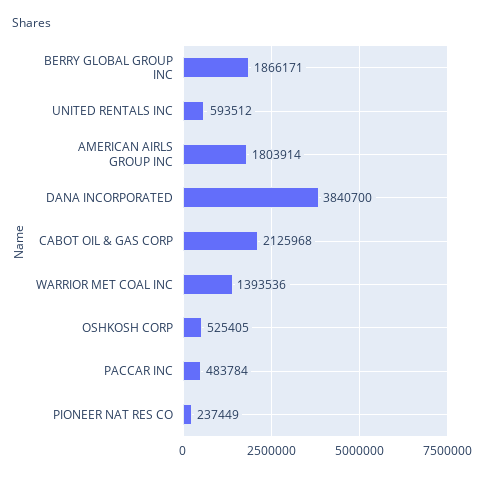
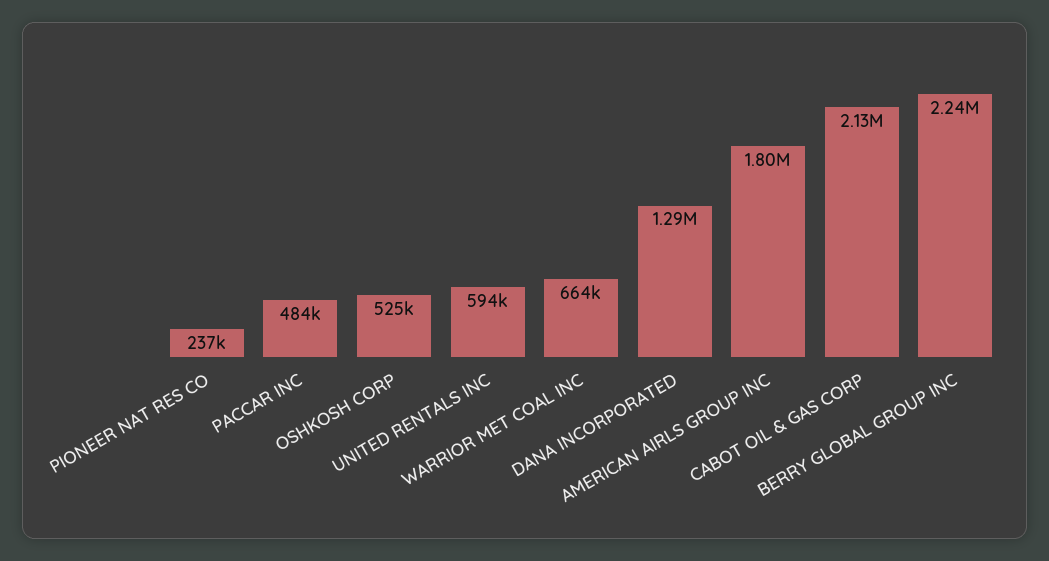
  {
-   "BERRY GLOBAL GROUP INC": 1866171,
+   "BERRY GLOBAL GROUP INC": 2240000,
    "UNITED RENTALS INC": 593512,
    "AMERICAN AIRLS GROUP INC": 1803914,
-   "DANA INCORPORATED": 3840700,
+   "DANA INCORPORATED": 1290000,
    "CABOT OIL & GAS CORP": 2125968,
-   "WARRIOR MET COAL INC": 1393536,
+   "WARRIOR MET COAL INC": 664000,
    "OSHKOSH CORP": 525405,
    "PACCAR INC": 483784,
    "PIONEER NAT RES CO": 237449
  }

